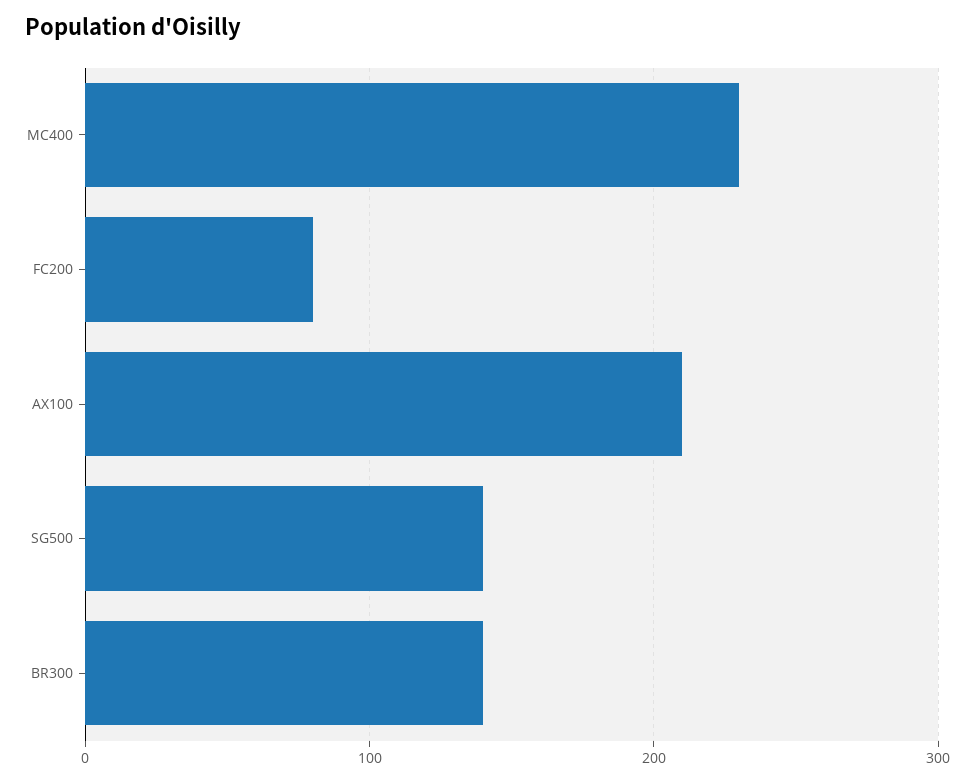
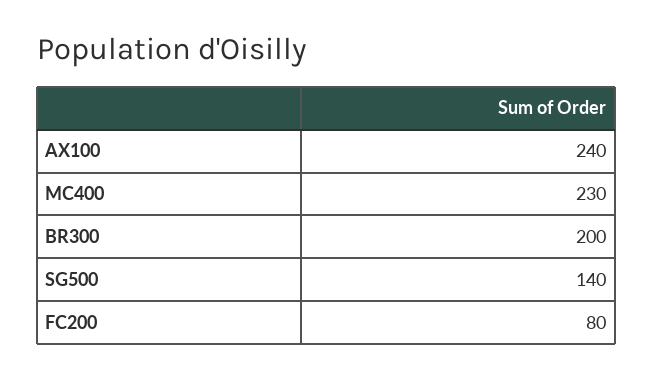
  {
    "MC400": 230,
    "FC200": 80,
-   "AX100": 210,
+   "AX100": 240,
    "SG500": 140,
-   "BR300": 140
+   "BR300": 200
  }

